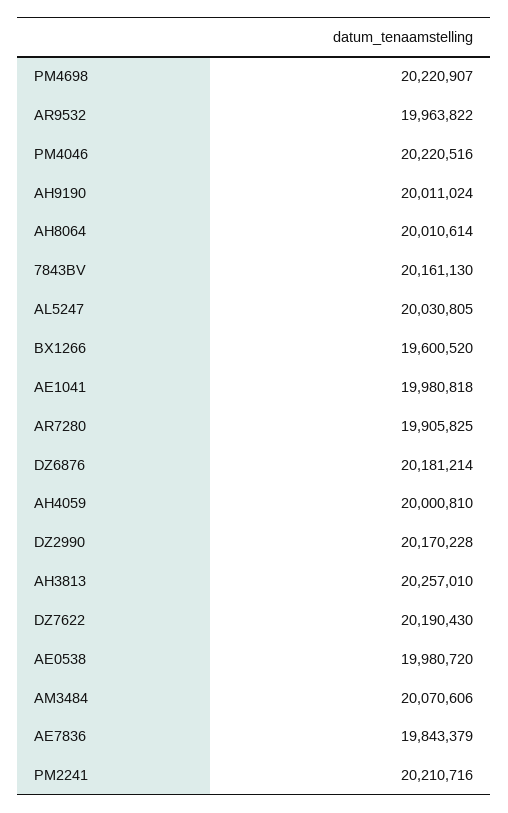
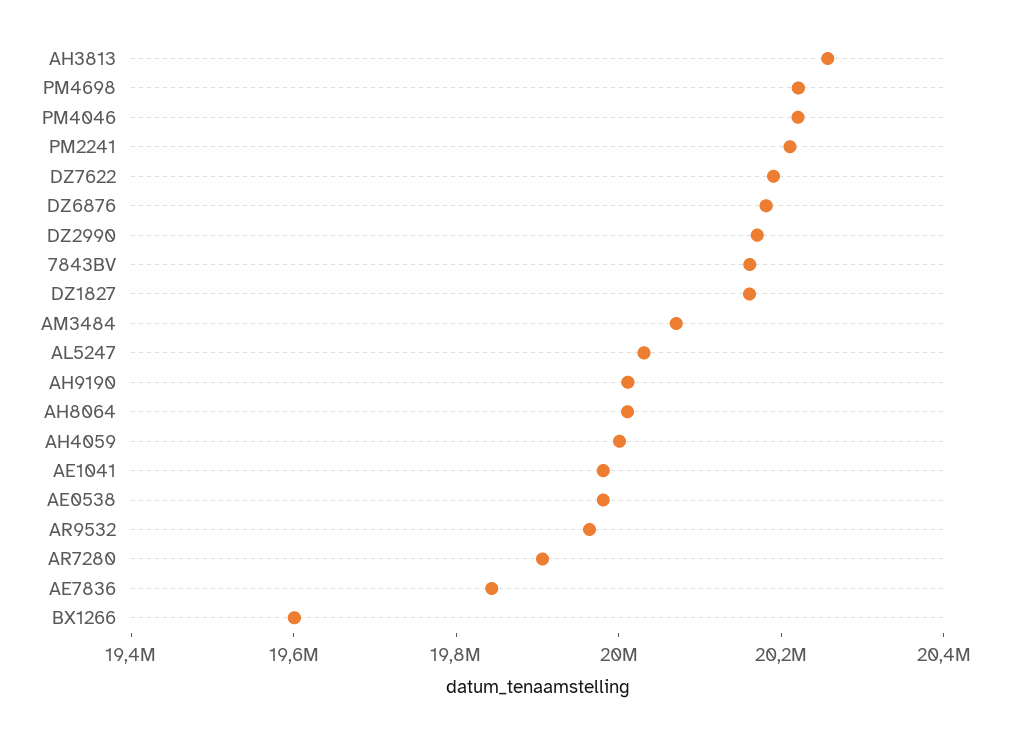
  {
    "PM4698": 20220907,
    "AR9532": 19963822,
    "PM4046": 20220516,
    "AH9190": 20011024,
    "AH8064": 20010614,
    "7843BV": 20161130,
    "AL5247": 20030805,
    "BX1266": 19600520,
    "AE1041": 19980818,
    "AR7280": 19905825,
    "DZ6876": 20181214,
    "AH4059": 20000810,
    "DZ2990": 20170228,
    "AH3813": 20257010,
    "DZ7622": 20190430,
    "AE0538": 19980720,
    "AM3484": 20070606,
    "AE7836": 19843379,
-   "PM2241": 20210716
+   "PM2241": 20210716,
+   "DZ1827": 20150000
  }

